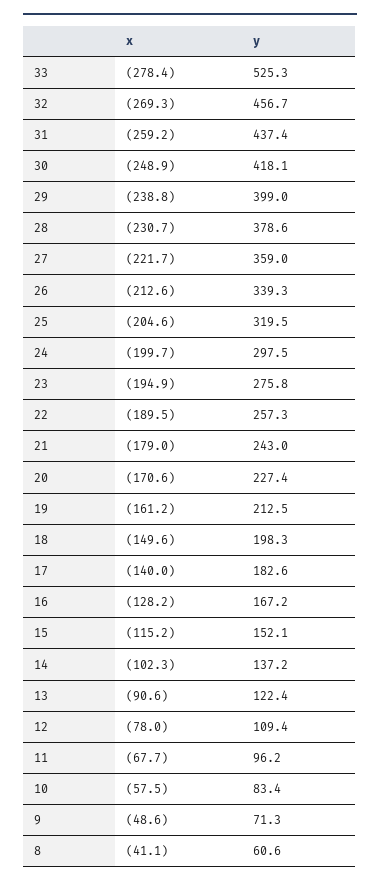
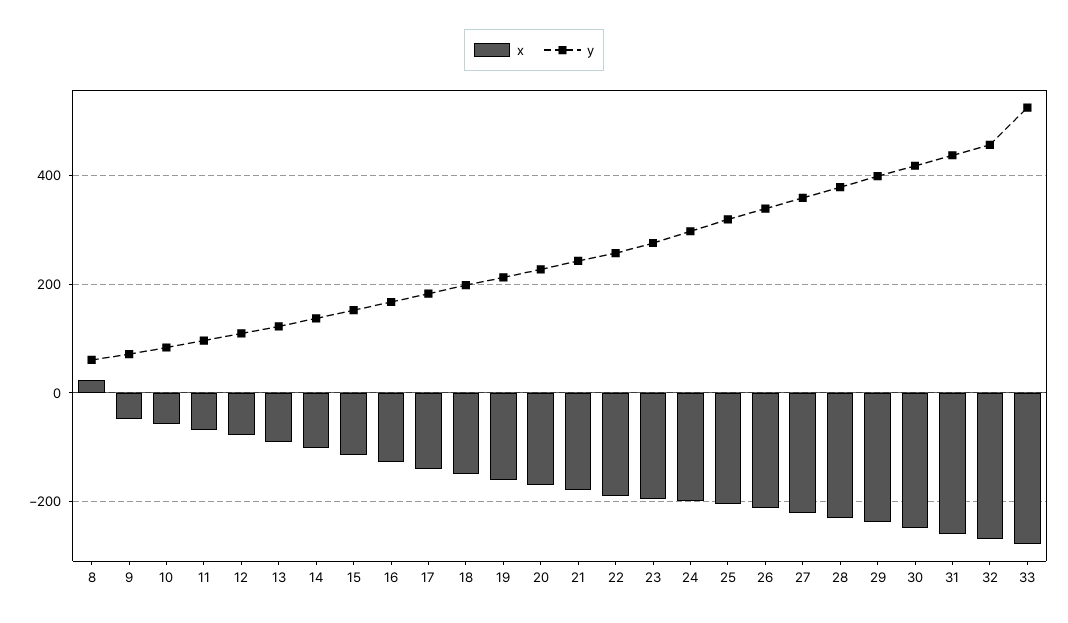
  {
    "x": {
      "33": -278.4,
      "32": -269.3,
      "31": -259.2,
      "30": -248.9,
      "29": -238.8,
      "28": -230.7,
      "27": -221.7,
      "26": -212.6,
      "25": -204.6,
      "24": -199.7,
      "23": -194.9,
      "22": -189.5,
      "21": -179,
      "20": -170.6,
      "19": -161.2,
      "18": -149.6,
      "17": -140,
      "16": -128.2,
      "15": -115.2,
      "14": -102.3,
      "13": -90.6,
      "12": -78,
      "11": -67.7,
      "10": -57.5,
      "9": -48.6,
-     "8": -41.1
+     "8": 20
    },
    "y": {
      "33": 525.3,
      "32": 456.7,
      "31": 437.4,
      "30": 418.1,
      "29": 399,
      "28": 378.6,
      "27": 359,
      "26": 339.3,
      "25": 319.5,
      "24": 297.5,
      "23": 275.8,
      "22": 257.3,
      "21": 243,
      "20": 227.4,
      "19": 212.5,
      "18": 198.3,
      "17": 182.6,
      "16": 167.2,
      "15": 152.1,
      "14": 137.2,
      "13": 122.4,
      "12": 109.4,
      "11": 96.2,
      "10": 83.4,
      "9": 71.3,
      "8": 60.6
    }
  }

